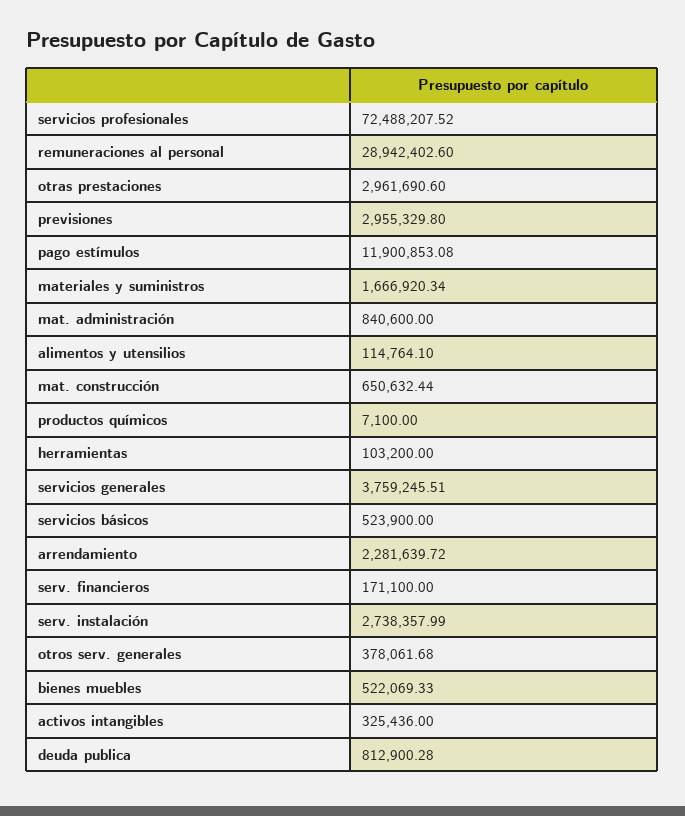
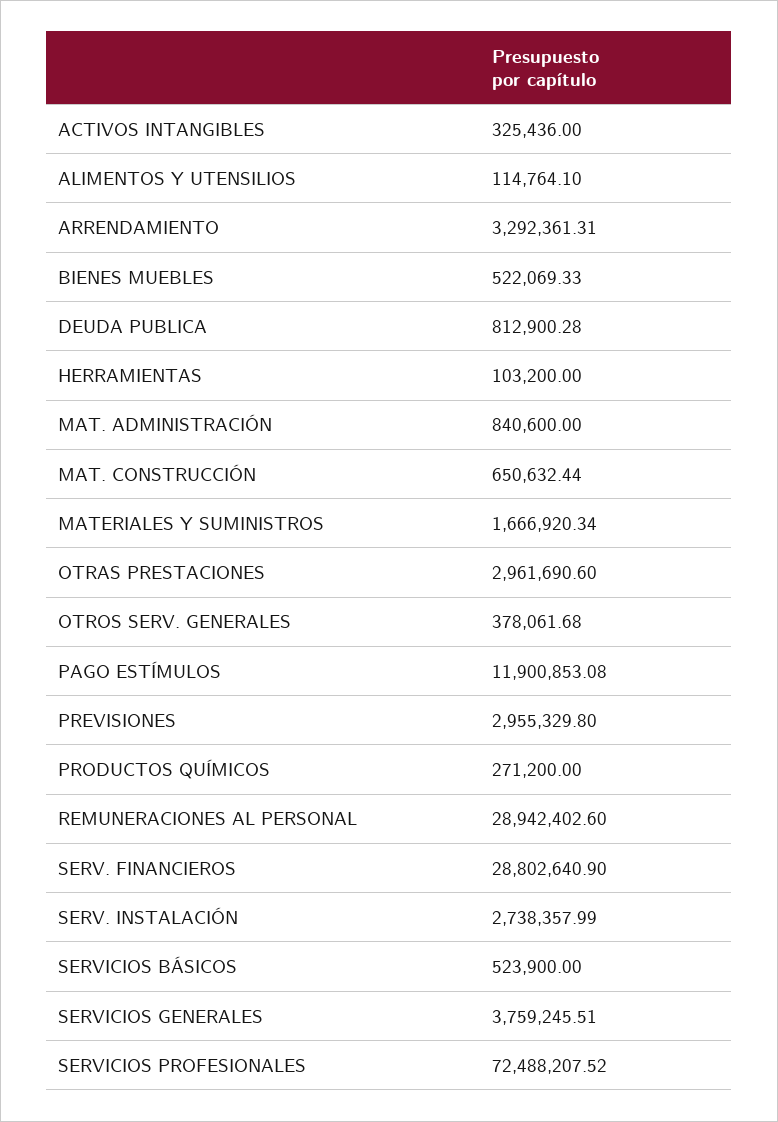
  {
    "servicios profesionales": 72488207.52,
    "remuneraciones al personal": 28942402.6,
    "otras prestaciones": 2961690.6,
    "previsiones": 2955329.8,
    "pago estímulos": 11900853.08,
    "materiales y suministros": 1666920.34,
    "mat. administración": 840600,
    "alimentos y utensilios": 114764.1,
    "mat. construcción": 650632.44,
-   "productos químicos": 7100,
+   "productos químicos": 271200,
    "herramientas": 103200,
    "servicios generales": 3759245.51,
    "servicios básicos": 523900,
-   "arrendamiento": 2281639.72,
+   "arrendamiento": 3292361.31,
-   "serv. financieros": 171100,
+   "serv. financieros": 28802640.9,
    "serv. instalación": 2738357.99,
    "otros serv. generales": 378061.68,
    "bienes muebles": 522069.33,
    "activos intangibles": 325436,
    "deuda publica": 812900.28
  }

